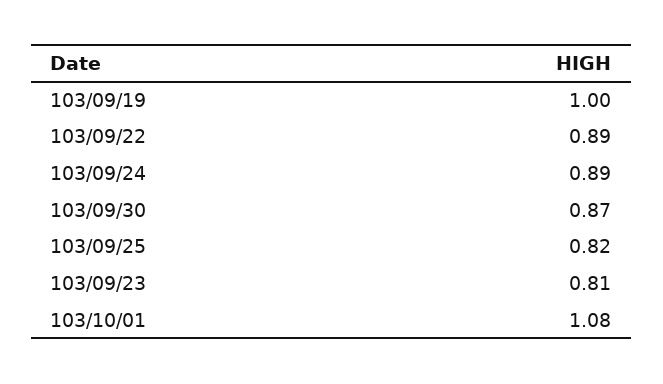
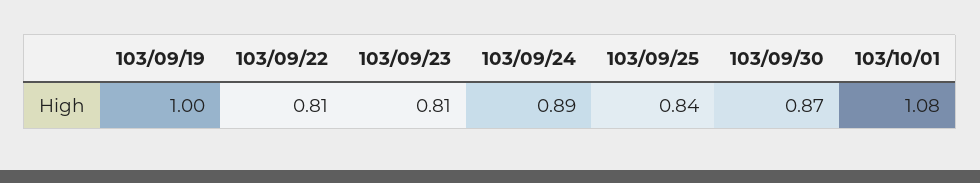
  {
    "103/09/19": 1,
-   "103/09/22": 0.89,
+   "103/09/22": 0.81,
    "103/09/24": 0.89,
    "103/09/30": 0.87,
-   "103/09/25": 0.82,
+   "103/09/25": 0.84,
    "103/09/23": 0.81,
    "103/10/01": 1.08
  }

